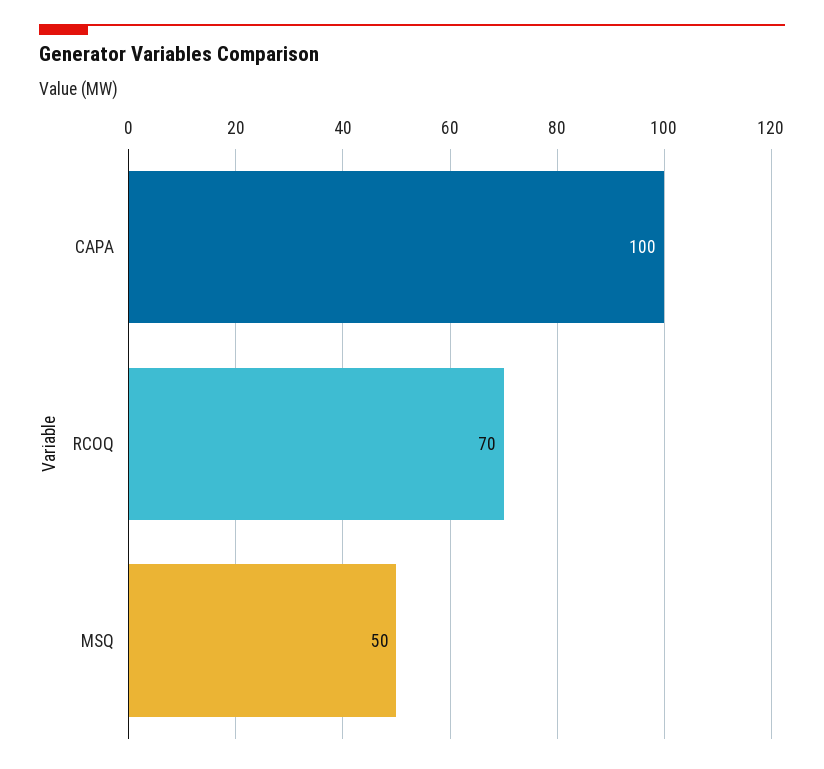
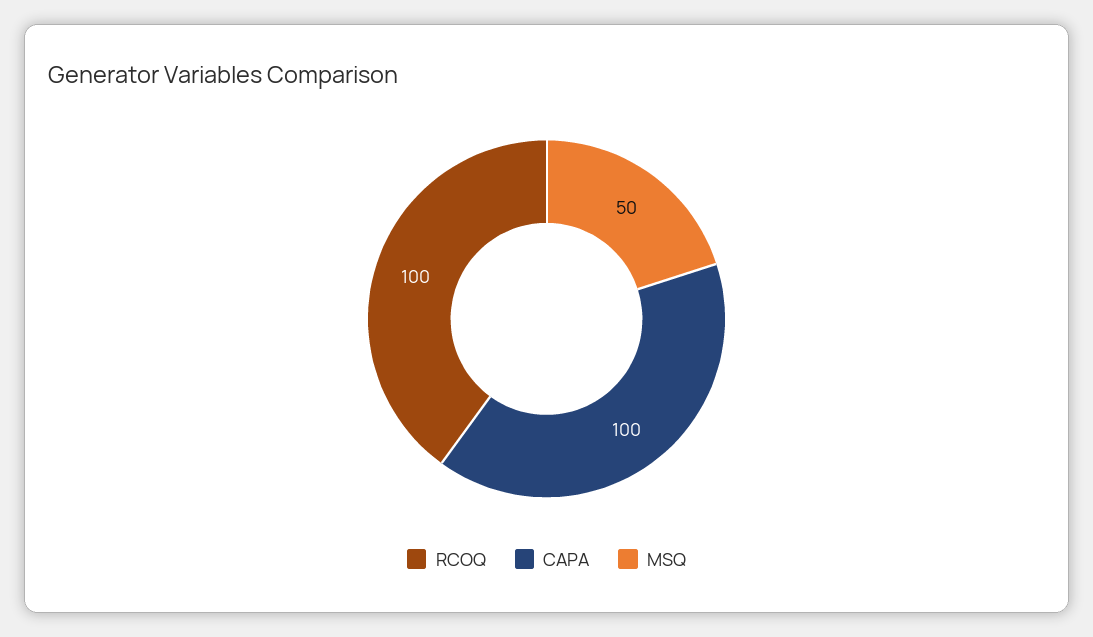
  {
    "CAPA": 100,
-   "RCOQ": 70,
+   "RCOQ": 100,
    "MSQ": 50
  }

